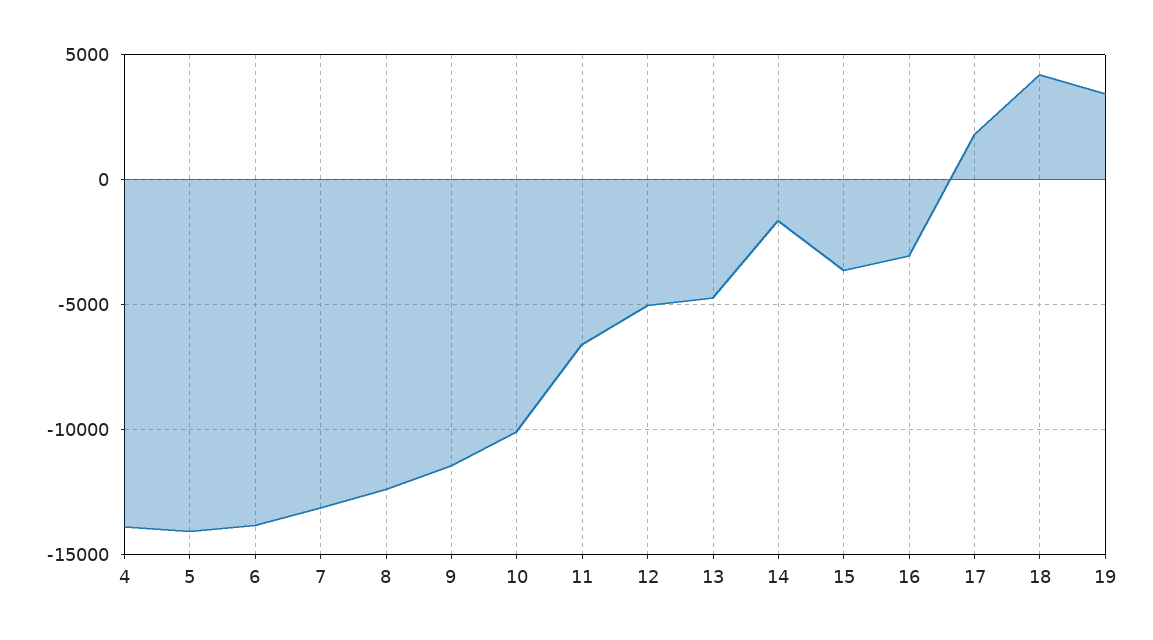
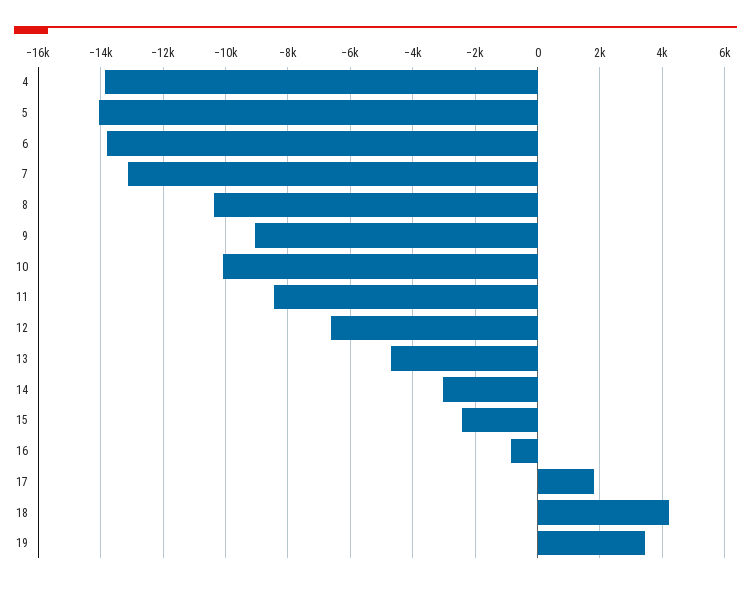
  {
    "4": -13800,
    "5": -14000,
    "6": -13800,
    "7": -13200,
-   "8": -12500,
+   "8": -10400,
-   "9": -11500,
+   "9": -9000,
    "10": -10000,
-   "11": -6500,
+   "11": -8400,
-   "12": -5000,
+   "12": -6600,
    "13": -4800,
-   "14": -1500,
+   "14": -3000,
-   "15": -3500,
+   "15": -2400,
-   "16": -3000,
+   "16": -800,
    "17": 1800,
    "18": 4200,
    "19": 3400
  }

